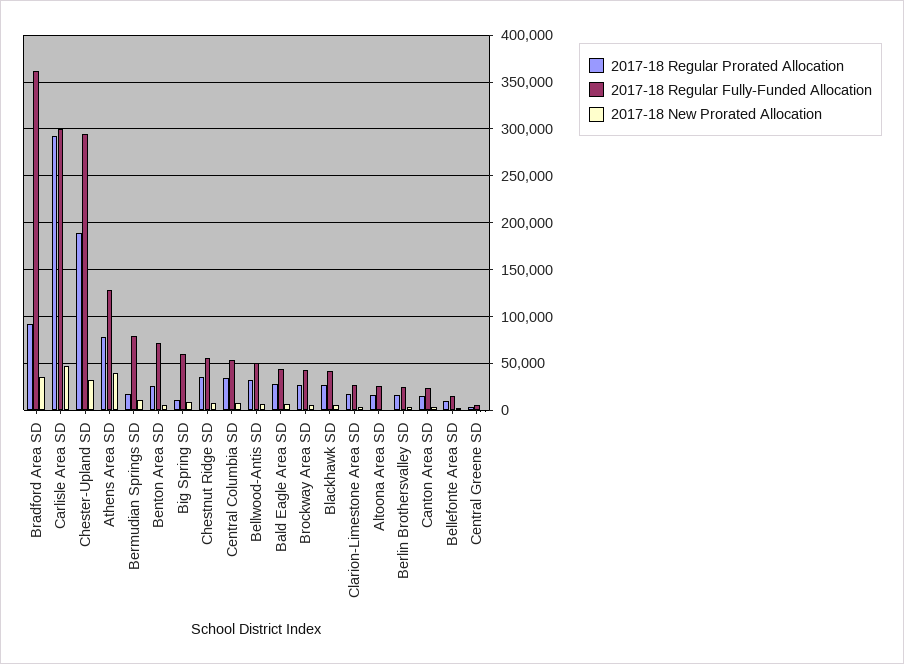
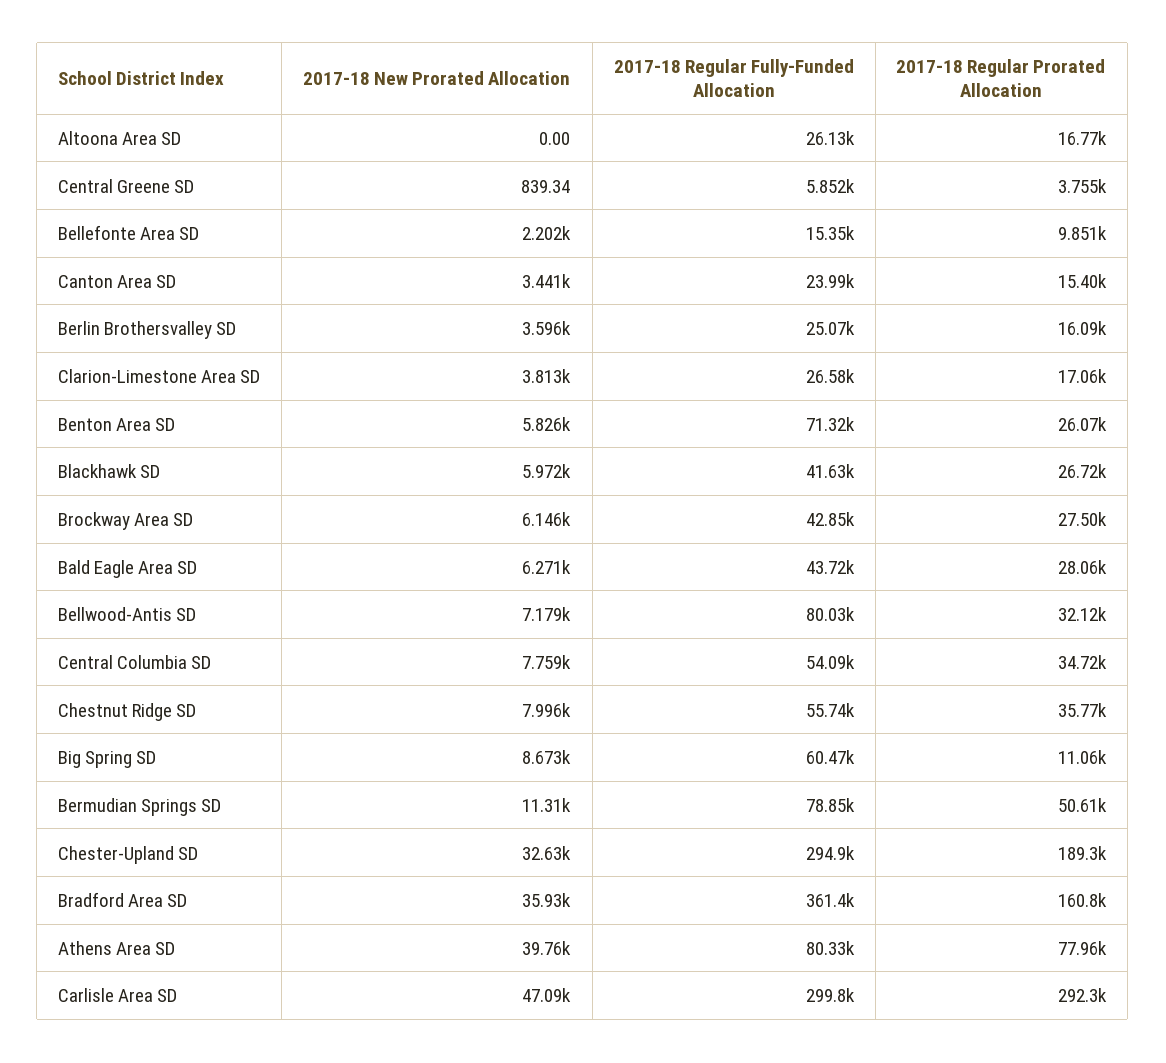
  {
    "2017-18 Regular Prorated Allocation": {
-     "Bradford Area SD": 90000,
+     "Bradford Area SD": 160800,
      "Carlisle Area SD": 292300,
      "Chester-Upland SD": 189300,
      "Athens Area SD": 77960,
-     "Bermudian Springs SD": 20000,
+     "Bermudian Springs SD": 50610,
      "Benton Area SD": 26070,
      "Big Spring SD": 11060,
      "Chestnut Ridge SD": 35770,
      "Central Columbia SD": 34720,
      "Bellwood-Antis SD": 32120,
      "Bald Eagle Area SD": 28060,
      "Brockway Area SD": 27500,
      "Blackhawk SD": 26720,
      "Clarion-Limestone Area SD": 17060,
      "Altoona Area SD": 16770,
      "Berlin Brothersvalley SD": 16090,
      "Canton Area SD": 15400,
      "Bellefonte Area SD": 9851,
      "Central Greene SD": 3755
    },
    "2017-18 Regular Fully-Funded Allocation": {
      "Bradford Area SD": 361400,
      "Carlisle Area SD": 299800,
      "Chester-Upland SD": 294900,
-     "Athens Area SD": 130000,
+     "Athens Area SD": 80330,
      "Bermudian Springs SD": 78850,
      "Benton Area SD": 71320,
      "Big Spring SD": 60470,
      "Chestnut Ridge SD": 55740,
      "Central Columbia SD": 54090,
-     "Bellwood-Antis SD": 50000,
+     "Bellwood-Antis SD": 80030,
      "Bald Eagle Area SD": 43720,
      "Brockway Area SD": 42850,
      "Blackhawk SD": 41630,
      "Clarion-Limestone Area SD": 26580,
      "Altoona Area SD": 26130,
      "Berlin Brothersvalley SD": 25070,
      "Canton Area SD": 23990,
      "Bellefonte Area SD": 15350,
      "Central Greene SD": 5852
    },
    "2017-18 New Prorated Allocation": {
      "Bradford Area SD": 35930,
      "Carlisle Area SD": 47090,
      "Chester-Upland SD": 32630,
      "Athens Area SD": 39760,
      "Bermudian Springs SD": 11310,
      "Benton Area SD": 5826,
      "Big Spring SD": 8673,
      "Chestnut Ridge SD": 7996,
      "Central Columbia SD": 7759,
      "Bellwood-Antis SD": 7179,
      "Bald Eagle Area SD": 6271,
      "Brockway Area SD": 6146,
      "Blackhawk SD": 5972,
      "Clarion-Limestone Area SD": 3813,
      "Altoona Area SD": 0,
      "Berlin Brothersvalley SD": 3596,
      "Canton Area SD": 3441,
      "Bellefonte Area SD": 2202,
      "Central Greene SD": 839.34
    }
  }

